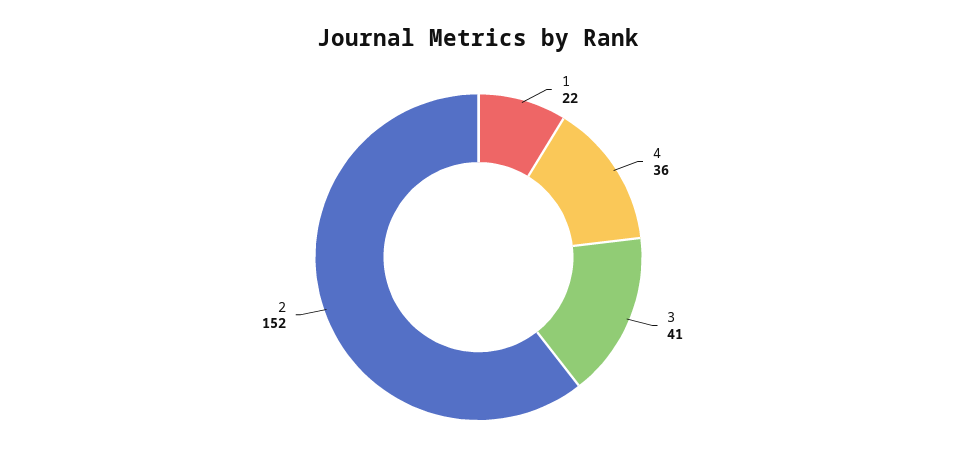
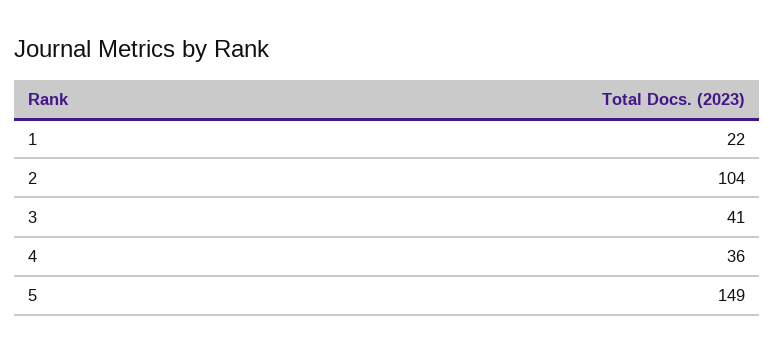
  {
    "1": 22,
    "4": 36,
    "3": 41,
-   "2": 152
+   "2": 104,
+   "5": 149
  }

